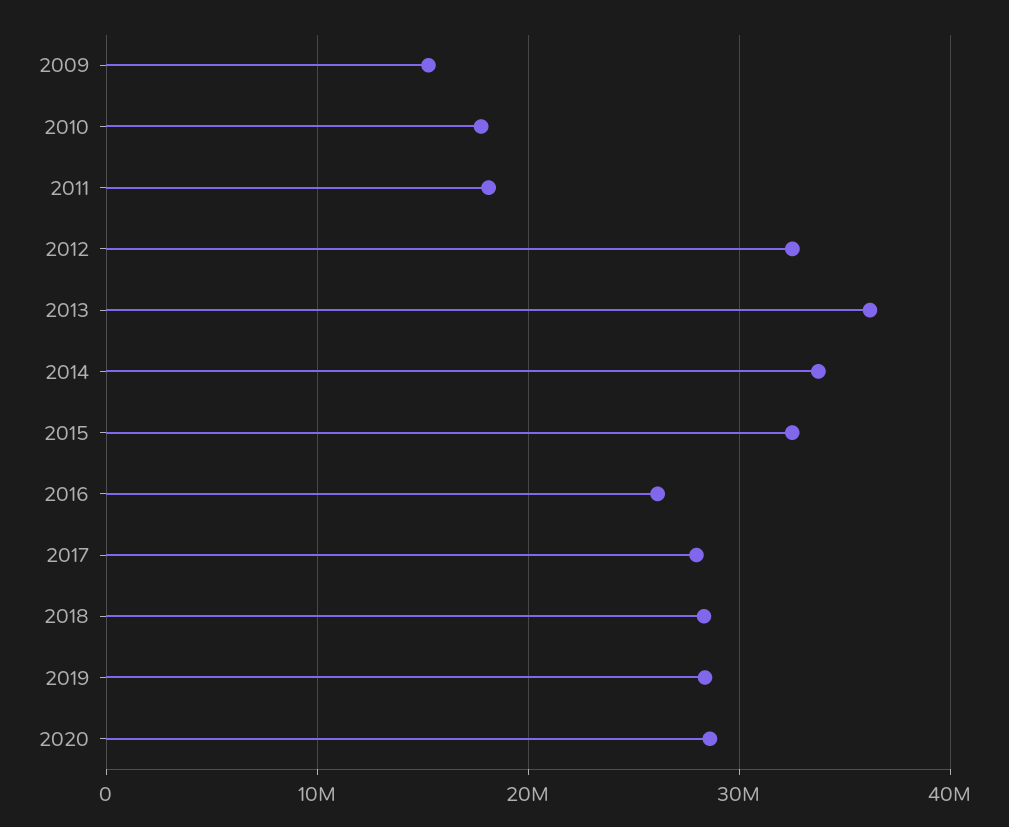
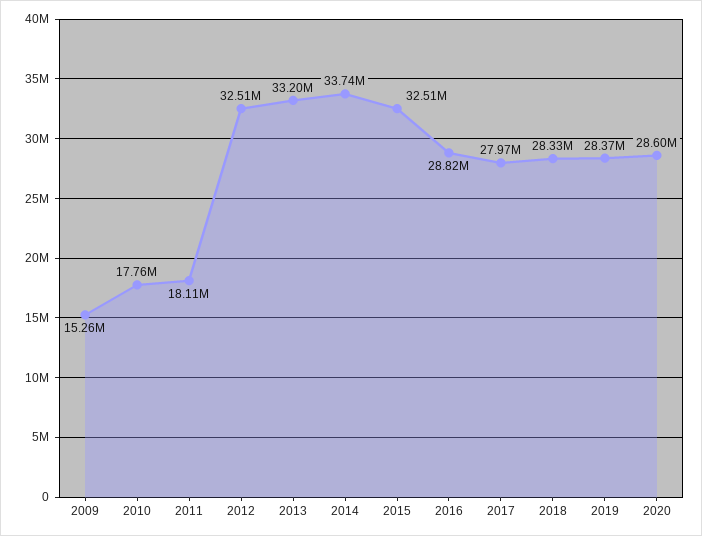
  {
    "2009": 15260000,
    "2010": 17760000,
    "2011": 18110000,
    "2012": 32510000,
-   "2013": 36000000,
+   "2013": 33200000,
    "2014": 33740000,
    "2015": 32510000,
-   "2016": 26000000,
+   "2016": 28820000,
    "2017": 27970000,
    "2018": 28330000,
    "2019": 28370000,
    "2020": 28600000
  }

